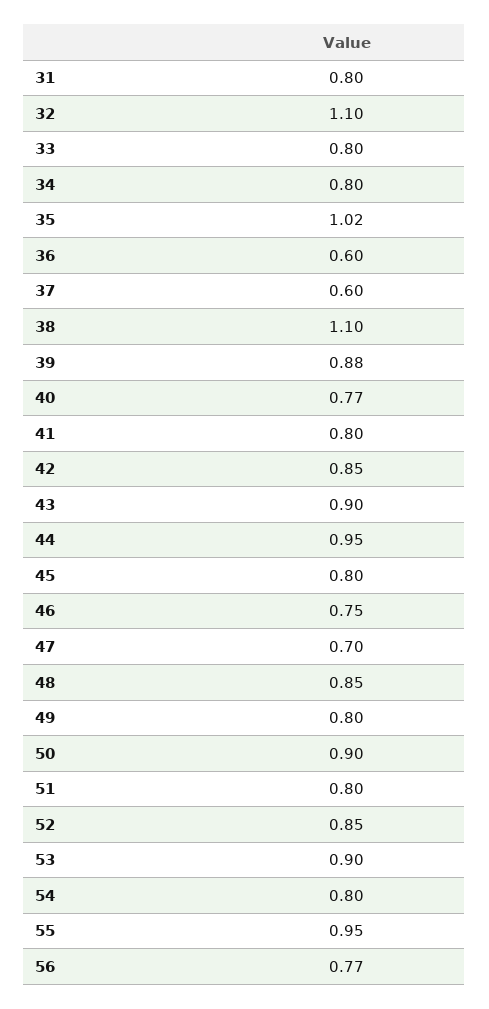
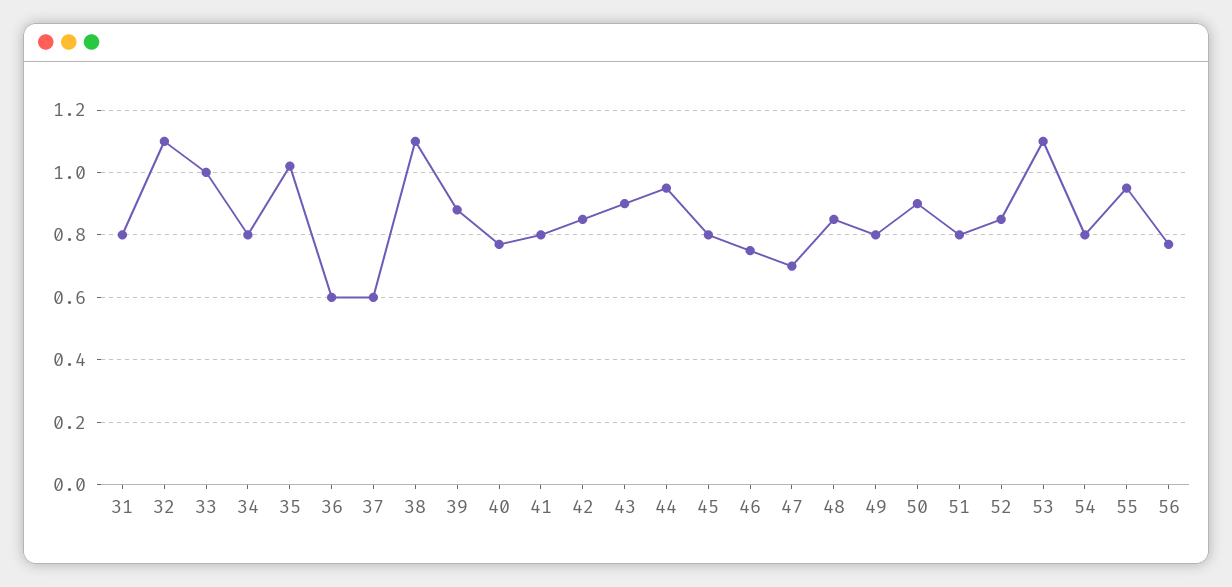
  {
    "31": 0.8,
    "32": 1.1,
-   "33": 0.8,
+   "33": 1,
    "34": 0.8,
    "35": 1.02,
    "36": 0.6,
    "37": 0.6,
    "38": 1.1,
    "39": 0.88,
    "40": 0.77,
    "41": 0.8,
    "42": 0.85,
    "43": 0.9,
    "44": 0.95,
    "45": 0.8,
    "46": 0.75,
    "47": 0.7,
    "48": 0.85,
    "49": 0.8,
    "50": 0.9,
    "51": 0.8,
    "52": 0.85,
-   "53": 0.9,
+   "53": 1.1,
    "54": 0.8,
    "55": 0.95,
    "56": 0.77
  }

